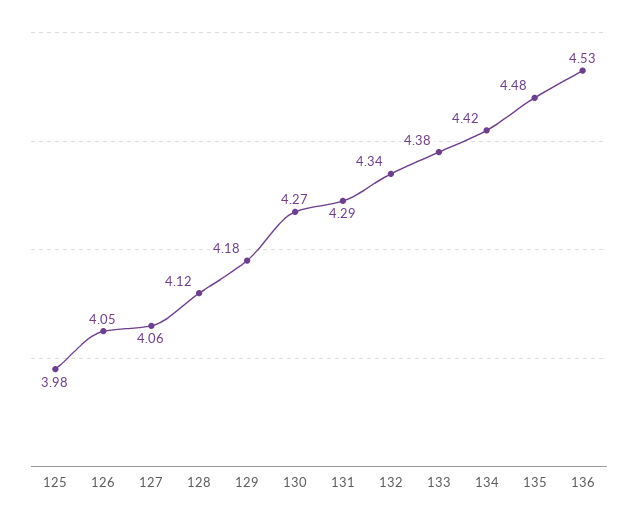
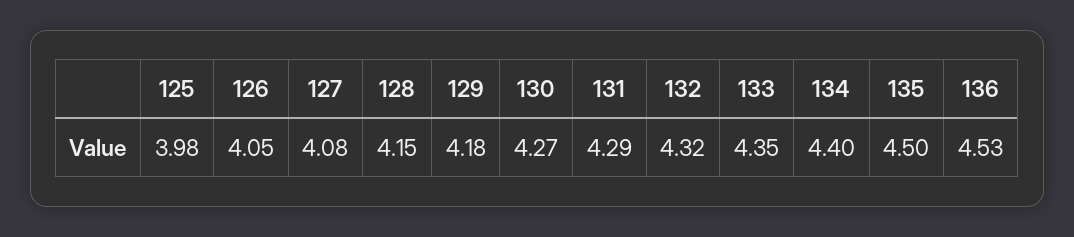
  {
    "125": 3.98,
    "126": 4.05,
-   "127": 4.06,
+   "127": 4.08,
-   "128": 4.12,
+   "128": 4.15,
    "129": 4.18,
    "130": 4.27,
    "131": 4.29,
-   "132": 4.34,
+   "132": 4.32,
-   "133": 4.38,
+   "133": 4.35,
-   "134": 4.42,
+   "134": 4.4,
-   "135": 4.48,
+   "135": 4.5,
    "136": 4.53
  }

